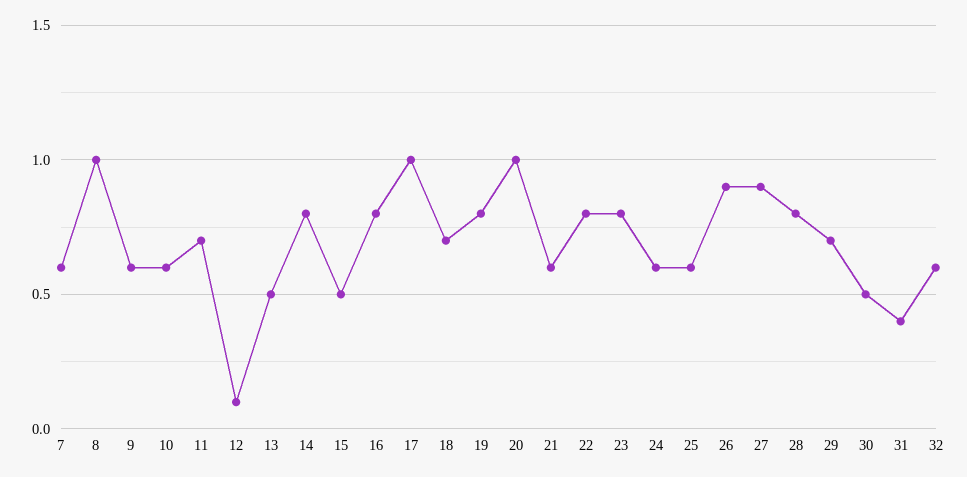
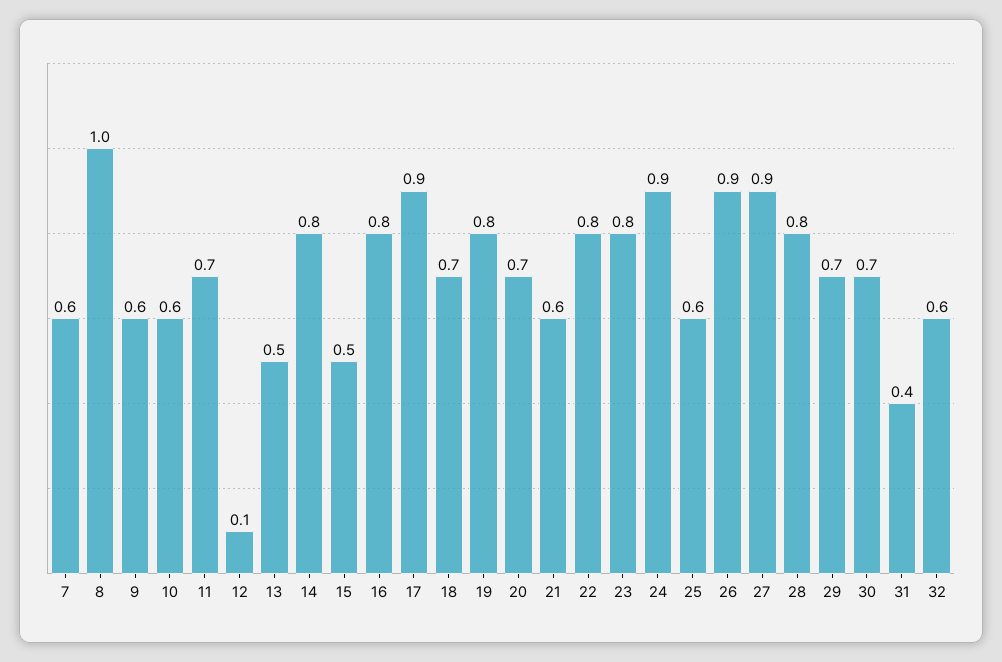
  {
    "7": 0.6,
    "8": 1,
    "9": 0.6,
    "10": 0.6,
    "11": 0.7,
    "12": 0.1,
    "13": 0.5,
    "14": 0.8,
    "15": 0.5,
    "16": 0.8,
-   "17": 1,
+   "17": 0.9,
    "18": 0.7,
    "19": 0.8,
-   "20": 1,
+   "20": 0.7,
    "21": 0.6,
    "22": 0.8,
    "23": 0.8,
-   "24": 0.6,
+   "24": 0.9,
    "25": 0.6,
    "26": 0.9,
    "27": 0.9,
    "28": 0.8,
    "29": 0.7,
-   "30": 0.5,
+   "30": 0.7,
    "31": 0.4,
    "32": 0.6
  }

